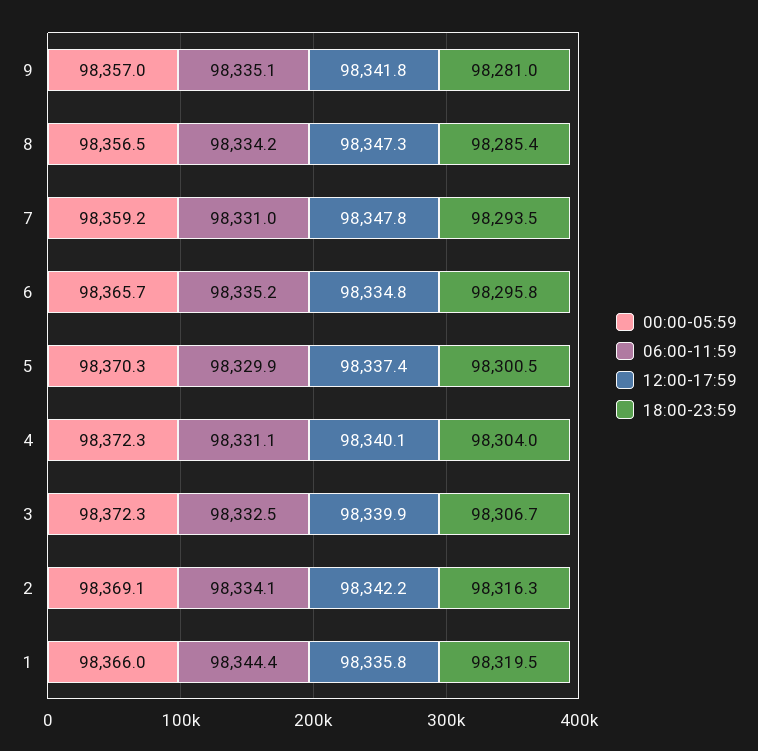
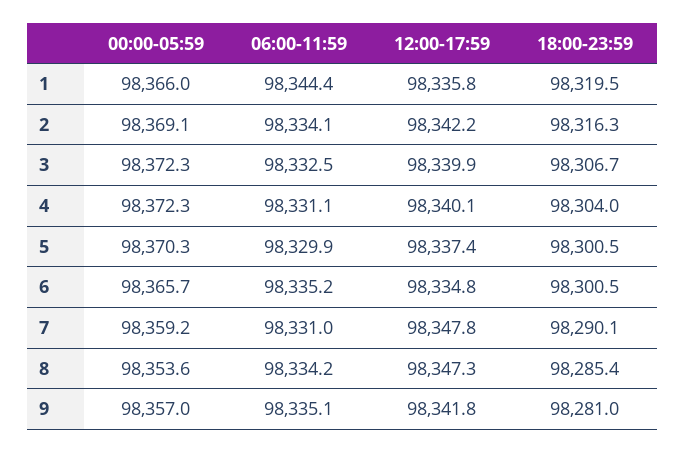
  {
    "00:00-05:59": {
      "9": 98357,
-     "8": 98356.5,
+     "8": 98353.6,
      "7": 98359.2,
      "6": 98365.7,
      "5": 98370.3,
      "4": 98372.3,
      "3": 98372.3,
      "2": 98369.1,
      "1": 98366
    },
    "06:00-11:59": {
      "9": 98335.1,
      "8": 98334.2,
      "7": 98331,
      "6": 98335.2,
      "5": 98329.9,
      "4": 98331.1,
      "3": 98332.5,
      "2": 98334.1,
      "1": 98344.4
    },
    "12:00-17:59": {
      "9": 98341.8,
      "8": 98347.3,
      "7": 98347.8,
      "6": 98334.8,
      "5": 98337.4,
      "4": 98340.1,
      "3": 98339.9,
      "2": 98342.2,
      "1": 98335.8
    },
    "18:00-23:59": {
      "9": 98281,
      "8": 98285.4,
-     "7": 98293.5,
+     "7": 98290.1,
-     "6": 98295.8,
+     "6": 98300.5,
      "5": 98300.5,
      "4": 98304,
      "3": 98306.7,
      "2": 98316.3,
      "1": 98319.5
    }
  }

